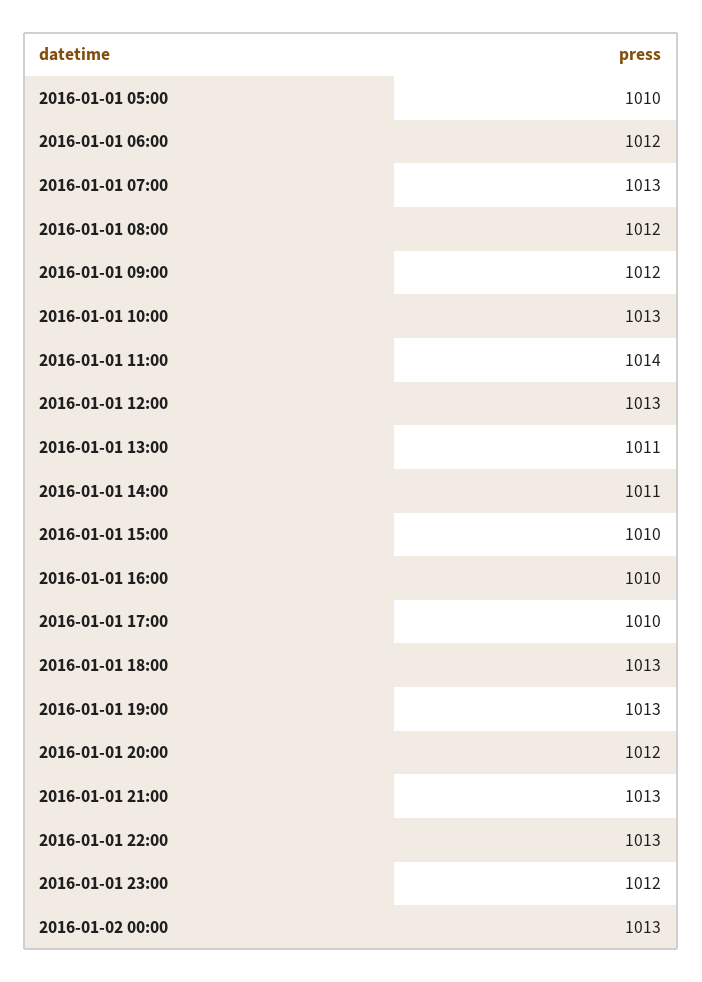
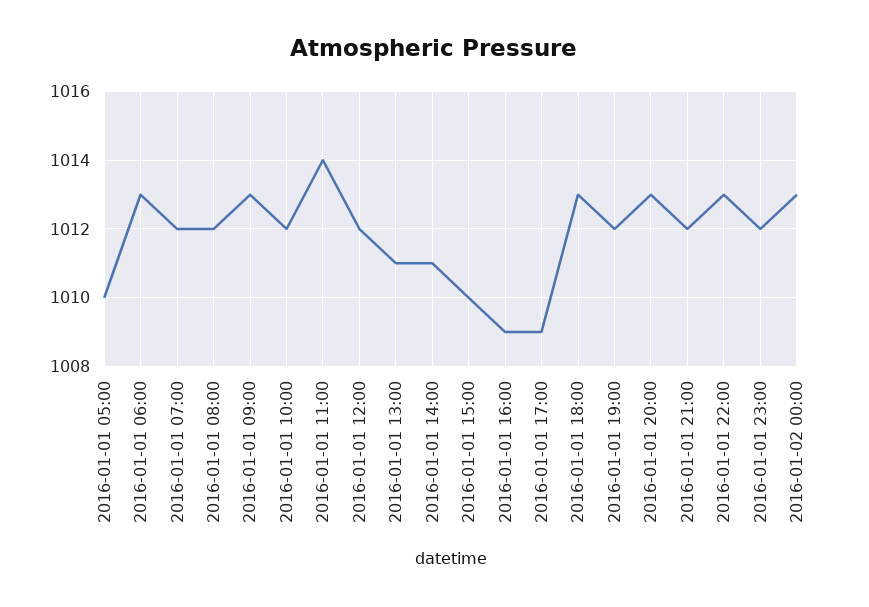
  {
    "2016-01-01 05:00": 1010,
-   "2016-01-01 06:00": 1012,
+   "2016-01-01 06:00": 1013,
-   "2016-01-01 07:00": 1013,
+   "2016-01-01 07:00": 1012,
    "2016-01-01 08:00": 1012,
-   "2016-01-01 09:00": 1012,
+   "2016-01-01 09:00": 1013,
-   "2016-01-01 10:00": 1013,
+   "2016-01-01 10:00": 1012,
    "2016-01-01 11:00": 1014,
-   "2016-01-01 12:00": 1013,
+   "2016-01-01 12:00": 1012,
    "2016-01-01 13:00": 1011,
    "2016-01-01 14:00": 1011,
    "2016-01-01 15:00": 1010,
-   "2016-01-01 16:00": 1010,
+   "2016-01-01 16:00": 1009,
-   "2016-01-01 17:00": 1010,
+   "2016-01-01 17:00": 1009,
    "2016-01-01 18:00": 1013,
-   "2016-01-01 19:00": 1013,
+   "2016-01-01 19:00": 1012,
-   "2016-01-01 20:00": 1012,
+   "2016-01-01 20:00": 1013,
-   "2016-01-01 21:00": 1013,
+   "2016-01-01 21:00": 1012,
    "2016-01-01 22:00": 1013,
    "2016-01-01 23:00": 1012,
    "2016-01-02 00:00": 1013
  }

